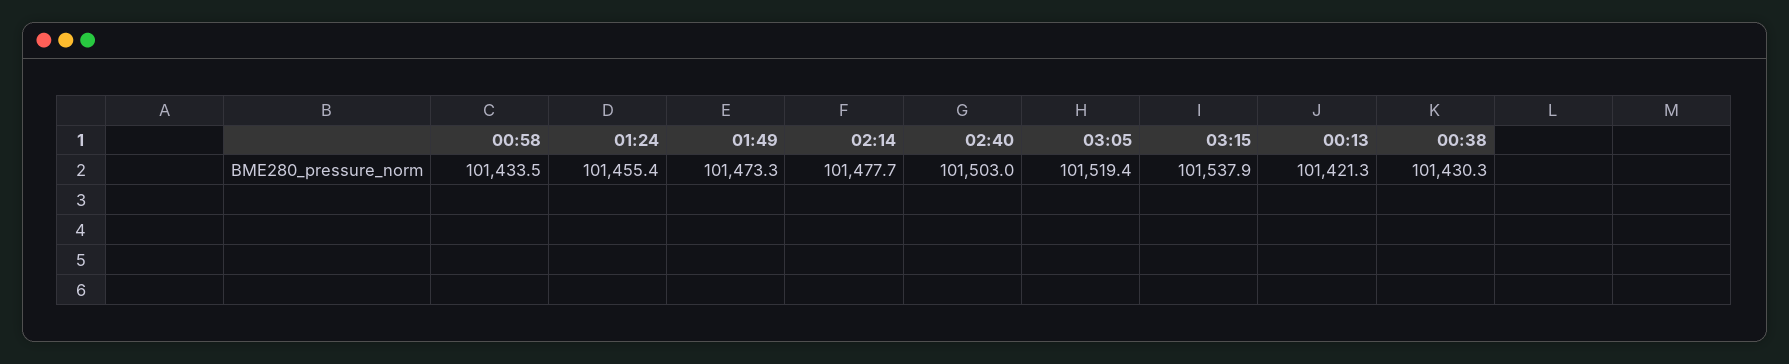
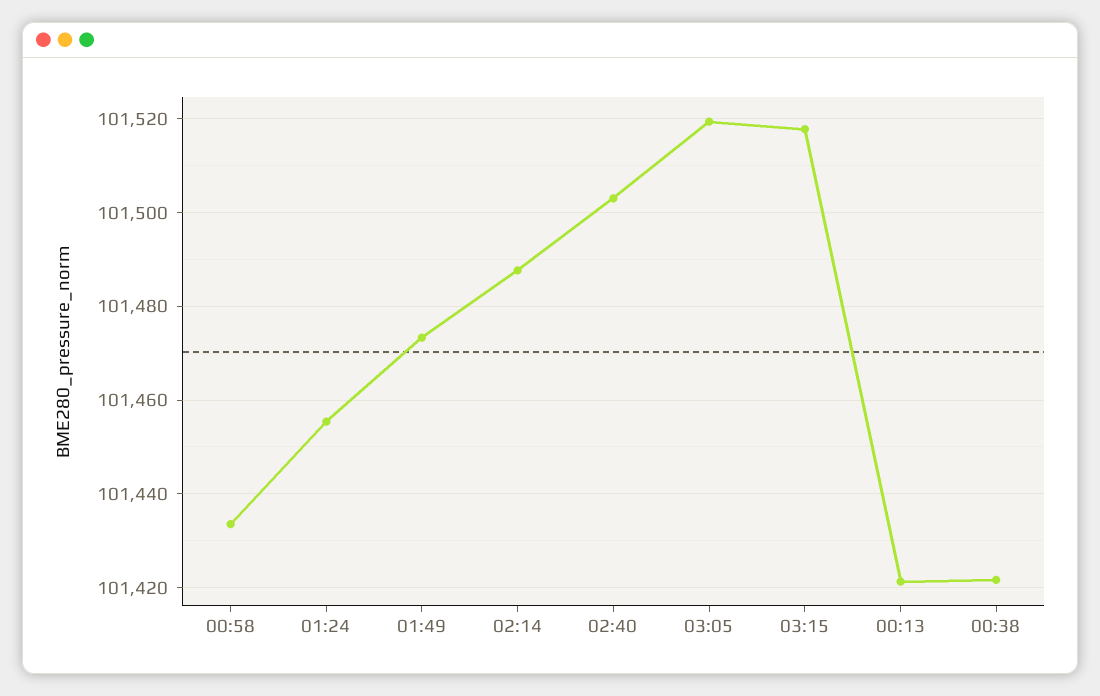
  {
    "00:58": 101433.5,
    "01:24": 101455.4,
    "01:49": 101473.3,
-   "02:14": 101477.7,
+   "02:14": 101488,
    "02:40": 101503,
    "03:05": 101519.4,
-   "03:15": 101537.9,
+   "03:15": 101518,
    "00:13": 101421.3,
-   "00:38": 101430.3
+   "00:38": 101422
  }

